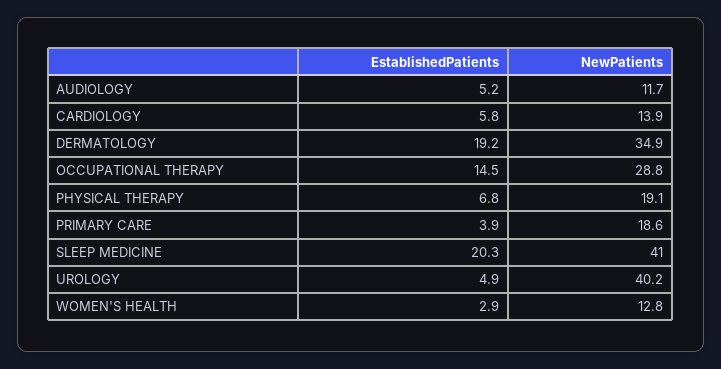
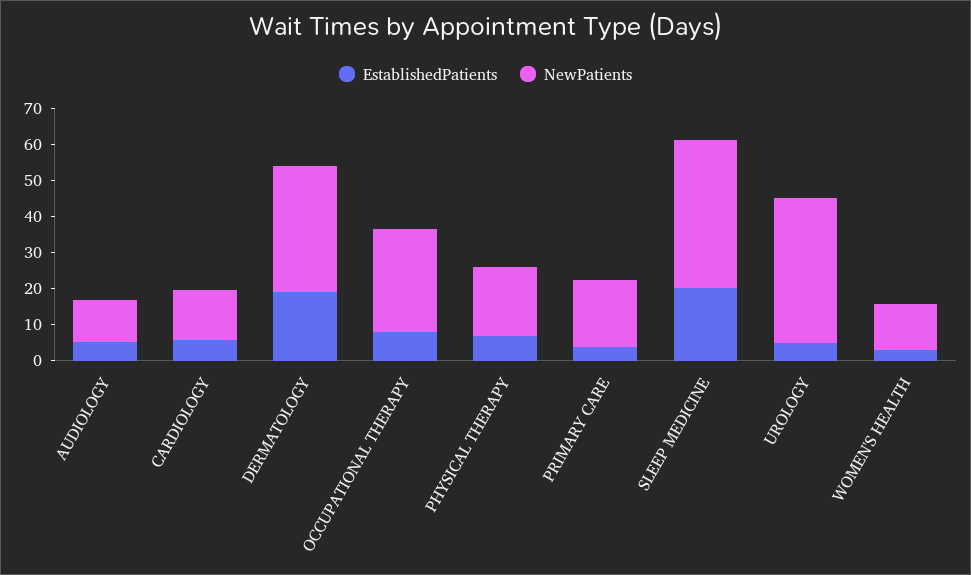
  {
    "EstablishedPatients": {
      "AUDIOLOGY": 5.2,
      "CARDIOLOGY": 5.8,
      "DERMATOLOGY": 19.2,
-     "OCCUPATIONAL THERAPY": 14.5,
+     "OCCUPATIONAL THERAPY": 7.5,
      "PHYSICAL THERAPY": 6.8,
      "PRIMARY CARE": 3.9,
      "SLEEP MEDICINE": 20.3,
      "UROLOGY": 4.9,
      "WOMEN'S HEALTH": 2.9
    },
    "NewPatients": {
      "AUDIOLOGY": 11.7,
      "CARDIOLOGY": 13.9,
      "DERMATOLOGY": 34.9,
      "OCCUPATIONAL THERAPY": 28.8,
      "PHYSICAL THERAPY": 19.1,
      "PRIMARY CARE": 18.6,
      "SLEEP MEDICINE": 41,
      "UROLOGY": 40.2,
      "WOMEN'S HEALTH": 12.8
    }
  }

